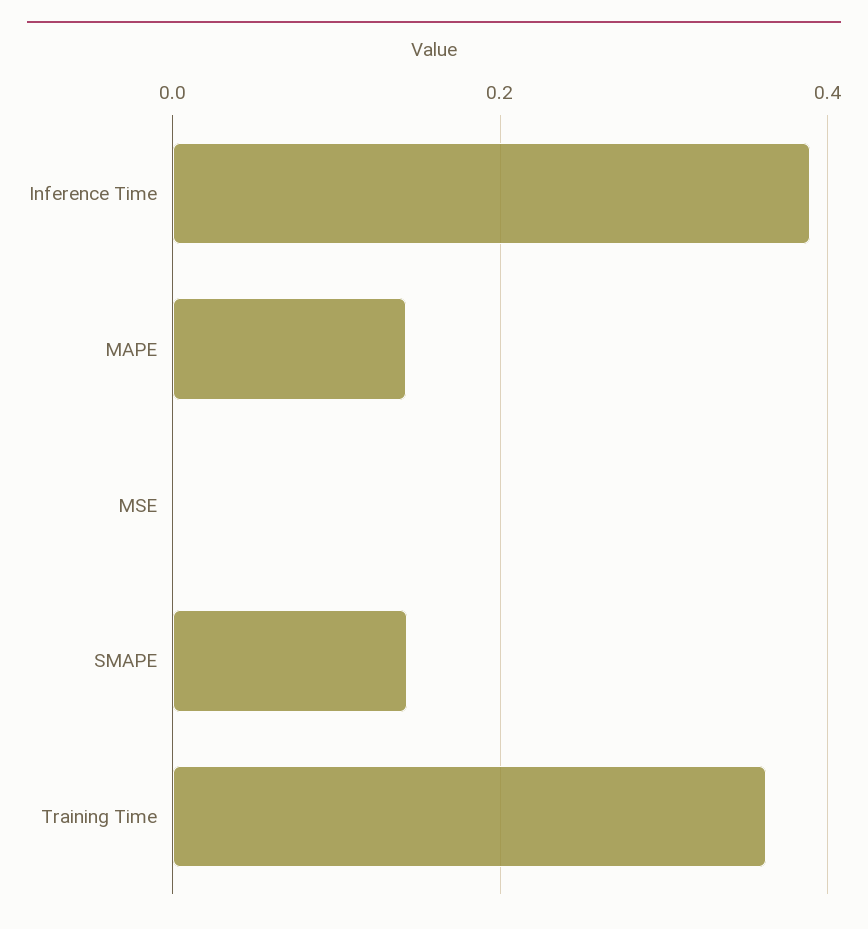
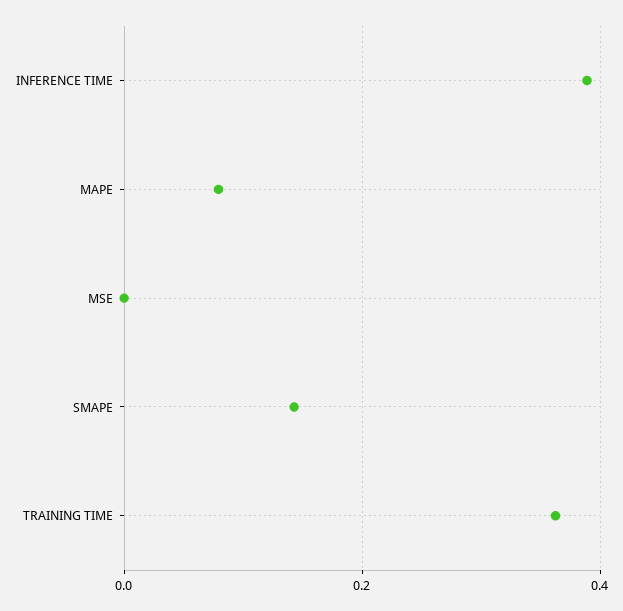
  {
    "Inference Time": 0.38,
-   "MAPE": 0.14,
+   "MAPE": 0.08,
    "MSE": 0,
    "SMAPE": 0.14,
    "Training Time": 0.36
  }

